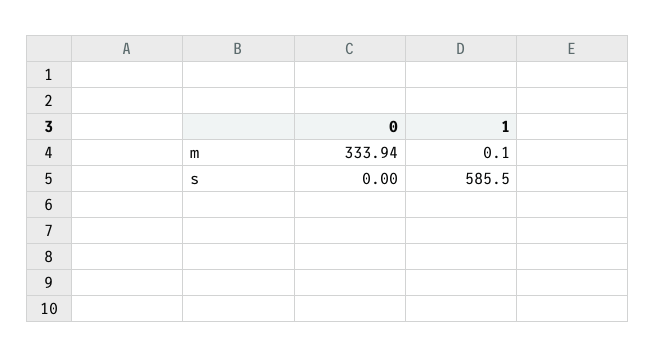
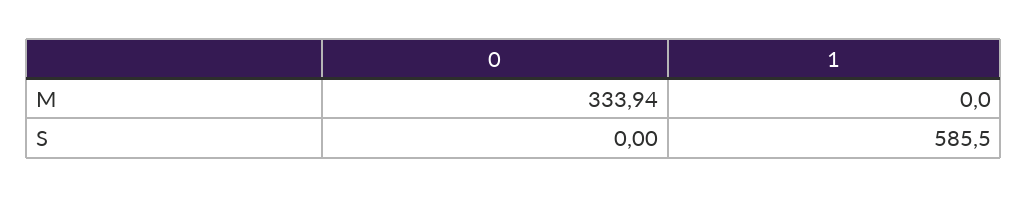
  {
    "0": {
      "m": 333.94,
      "s": 0
    },
    "1": {
-     "m": 0.1,
+     "m": 0,
      "s": 585.5
    }
  }

